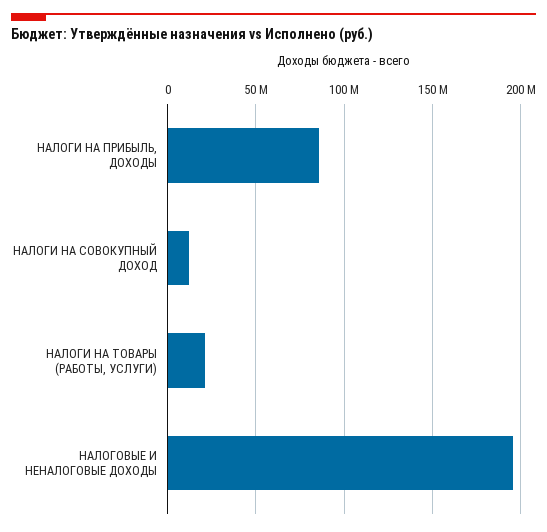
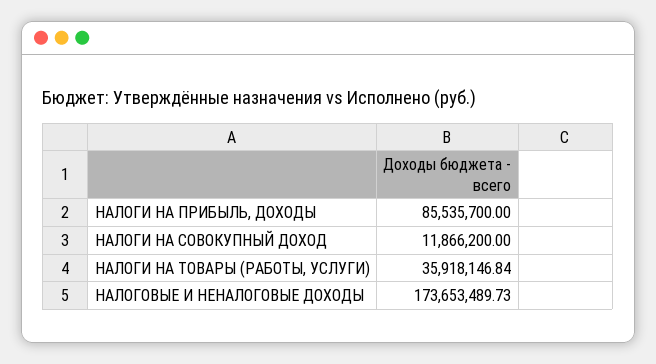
  {
    "НАЛОГИ НА ПРИБЫЛЬ, ДОХОДЫ": 85535700,
    "НАЛОГИ НА СОВОКУПНЫЙ ДОХОД": 11866200,
-   "НАЛОГИ НА ТОВАРЫ (РАБОТЫ, УСЛУГИ)": 20000000,
+   "НАЛОГИ НА ТОВАРЫ (РАБОТЫ, УСЛУГИ)": 35918146.84,
-   "НАЛОГОВЫЕ И НЕНАЛОГОВЫЕ ДОХОДЫ": 195000000
+   "НАЛОГОВЫЕ И НЕНАЛОГОВЫЕ ДОХОДЫ": 173653489.73
  }

